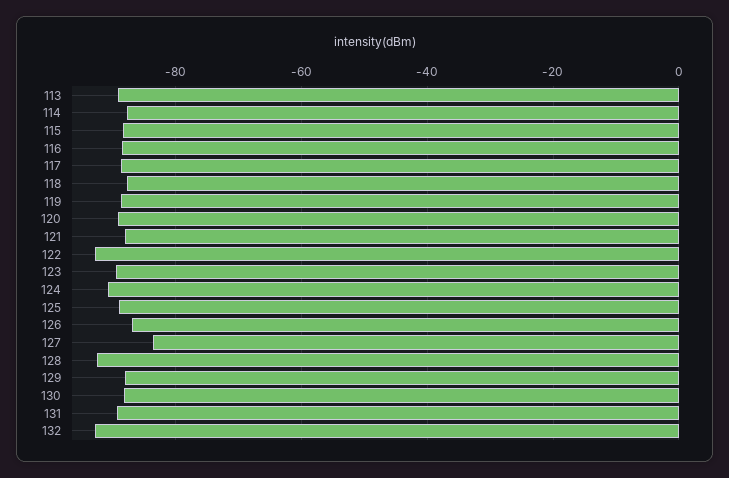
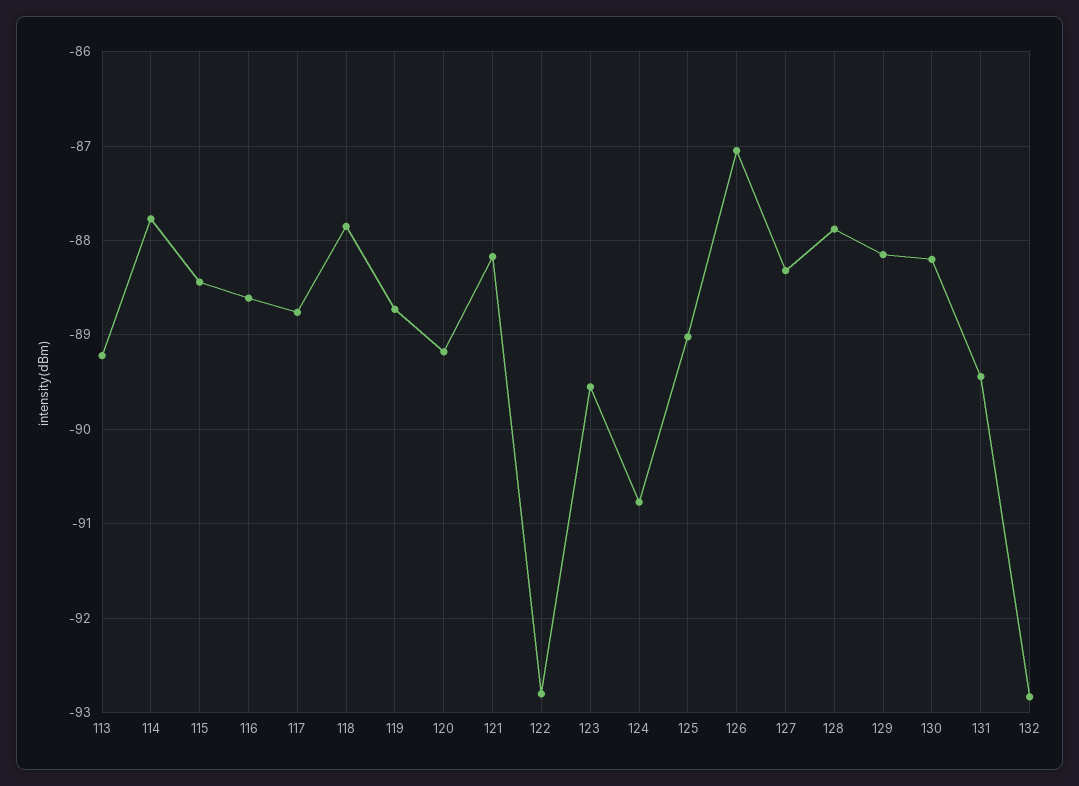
  {
    "113": -89.2,
    "114": -87.8,
    "115": -88.4,
    "116": -88.6,
    "117": -88.8,
    "118": -87.9,
    "119": -88.7,
    "120": -89.2,
    "121": -88.2,
    "122": -92.8,
    "123": -89.6,
    "124": -90.8,
    "125": -89,
    "126": -87.1,
-   "127": -84,
+   "127": -88.3,
-   "128": -92,
+   "128": -87.9,
    "129": -88.2,
    "130": -88.2,
    "131": -89.4,
    "132": -92.8
  }

